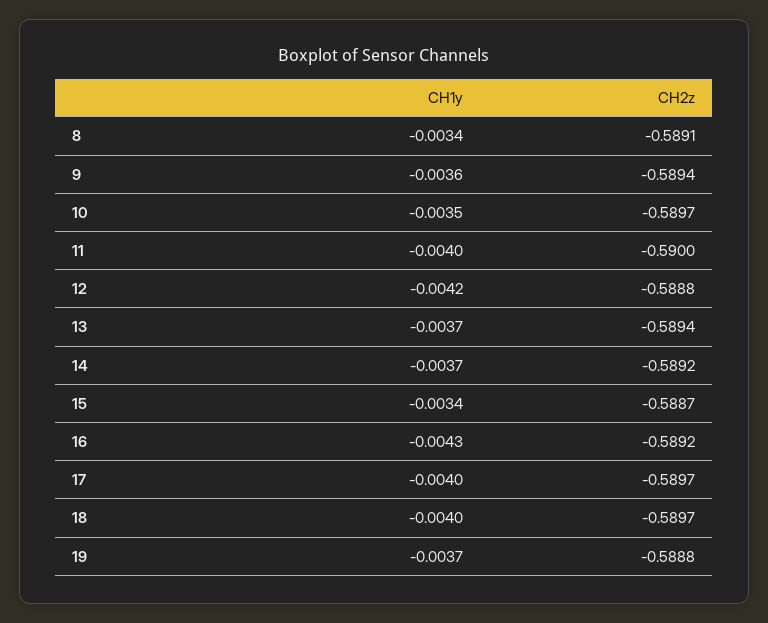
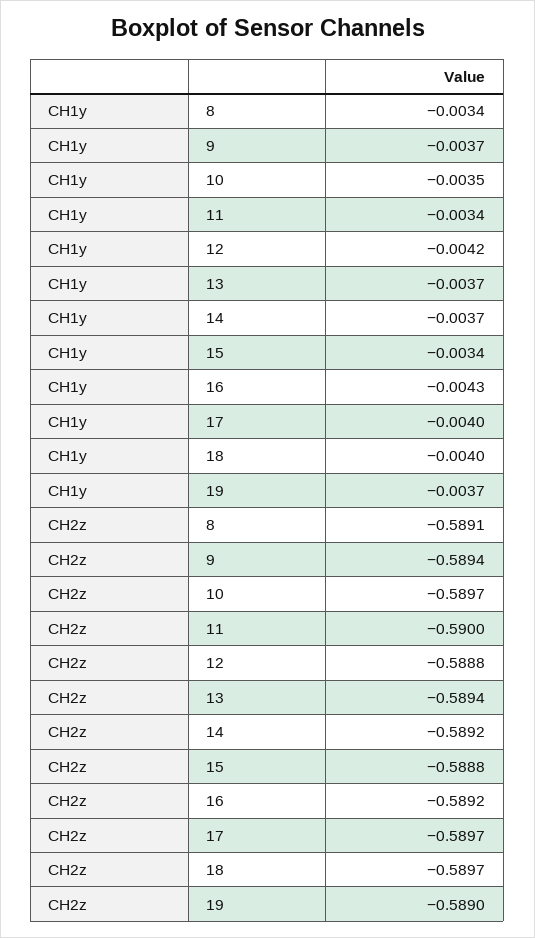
  {
    "CH1y": {
      "8": -0.0034,
-     "9": -0.0036,
+     "9": -0.0037,
      "10": -0.0035,
-     "11": -0.004,
+     "11": -0.0034,
      "12": -0.0042,
      "13": -0.0037,
      "14": -0.0037,
      "15": -0.0034,
      "16": -0.0043,
      "17": -0.004,
      "18": -0.004,
      "19": -0.0037
    },
    "CH2z": {
      "8": -0.5891,
      "9": -0.5894,
      "10": -0.5897,
      "11": -0.59,
      "12": -0.5888,
      "13": -0.5894,
      "14": -0.5892,
-     "15": -0.5887,
+     "15": -0.5888,
      "16": -0.5892,
      "17": -0.5897,
      "18": -0.5897,
-     "19": -0.5888
+     "19": -0.589
    }
  }

